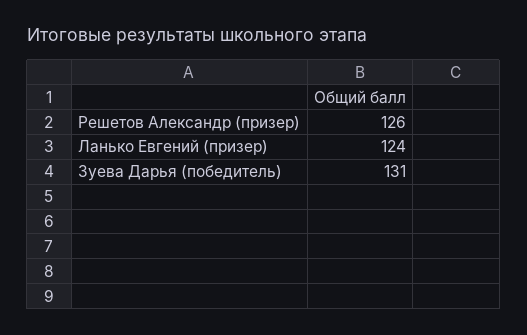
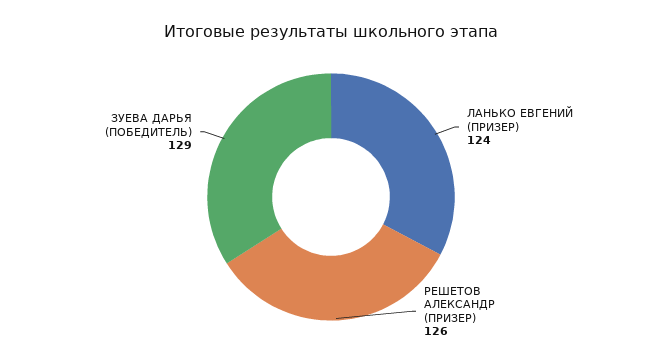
  {
    "Решетов Александр (призер)": 126,
    "Ланько Евгений (призер)": 124,
-   "Зуева Дарья (победитель)": 131
+   "Зуева Дарья (победитель)": 129
  }

